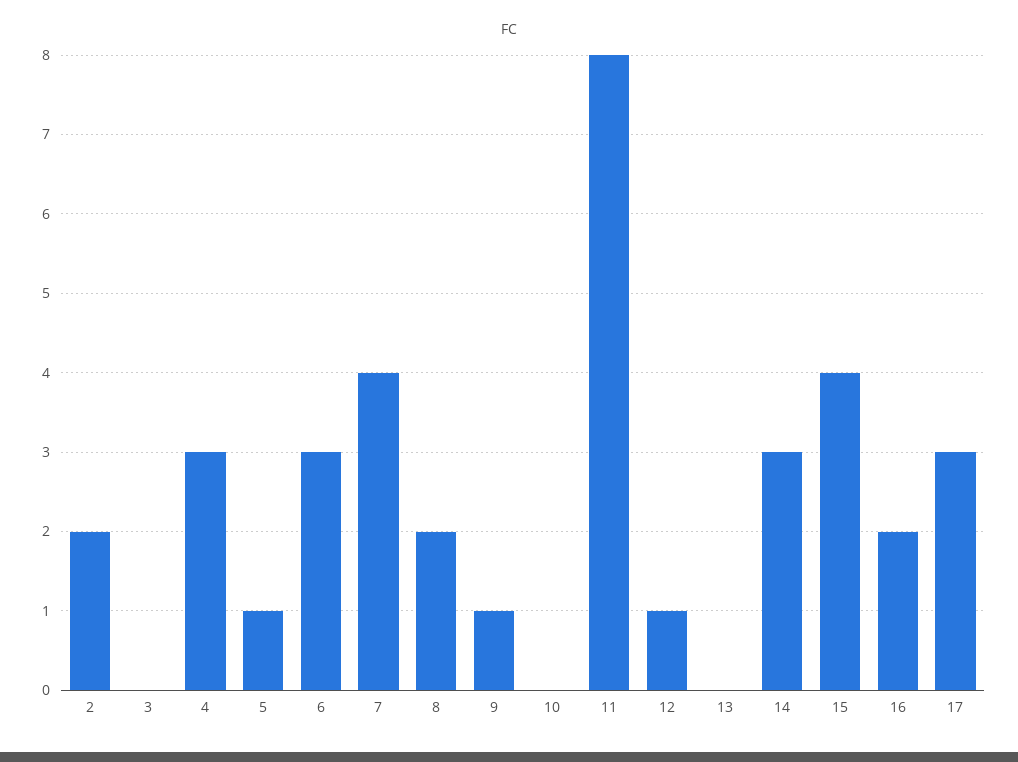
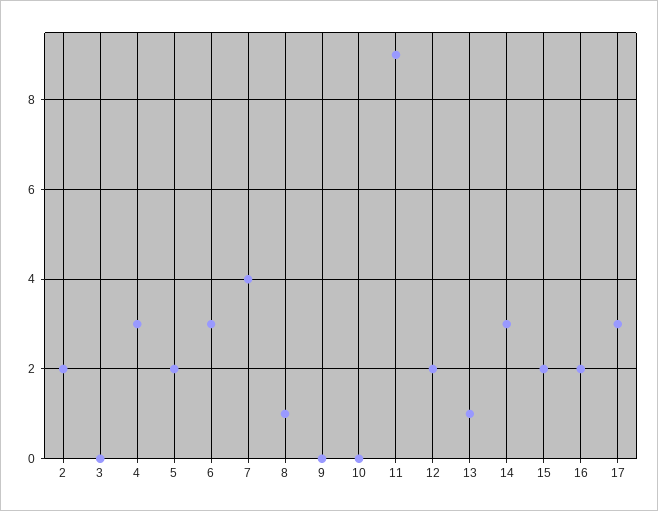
  {
    "2": 2,
    "3": 0,
    "4": 3,
-   "5": 1,
+   "5": 2,
    "6": 3,
    "7": 4,
-   "8": 2,
+   "8": 1,
-   "9": 1,
+   "9": 0,
    "10": 0,
-   "11": 8,
+   "11": 9,
-   "12": 1,
+   "12": 2,
-   "13": 0,
+   "13": 1,
    "14": 3,
-   "15": 4,
+   "15": 2,
    "16": 2,
    "17": 3
  }

